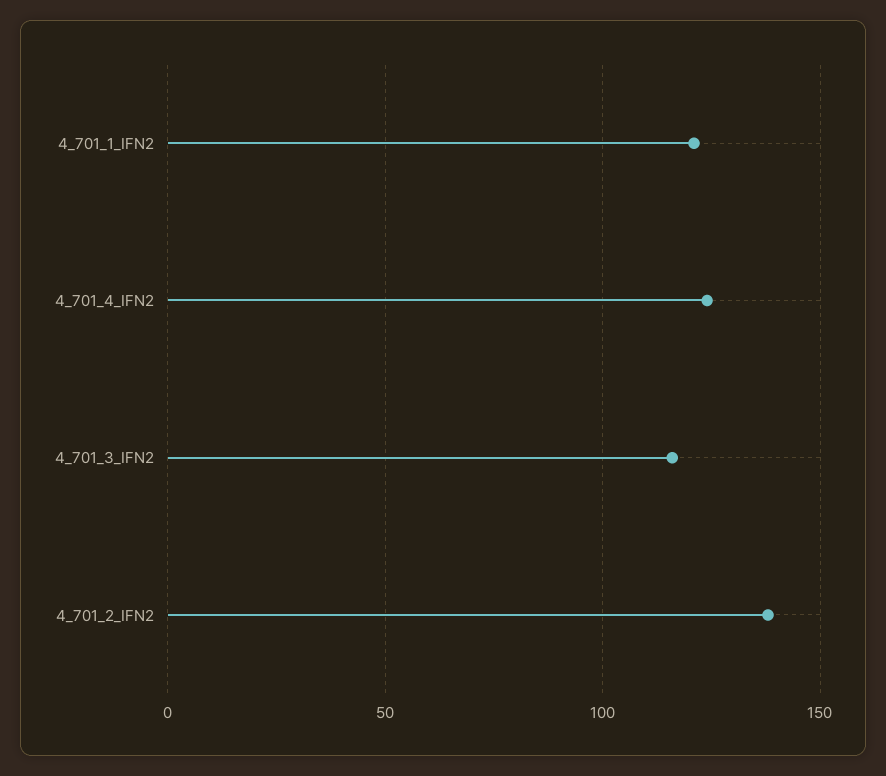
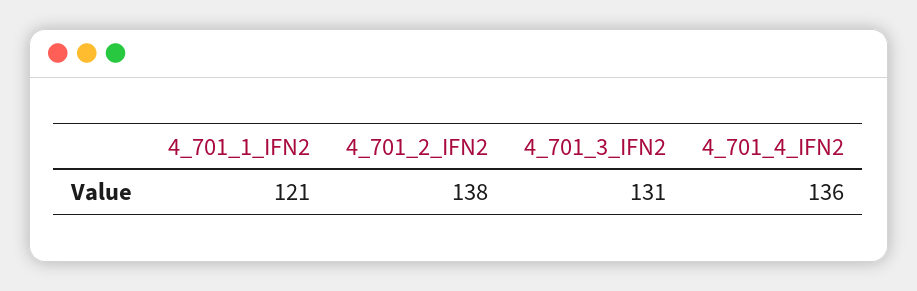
  {
    "4_701_1_IFN2": 121,
-   "4_701_4_IFN2": 125,
+   "4_701_4_IFN2": 136,
-   "4_701_3_IFN2": 115,
+   "4_701_3_IFN2": 131,
    "4_701_2_IFN2": 138
  }

